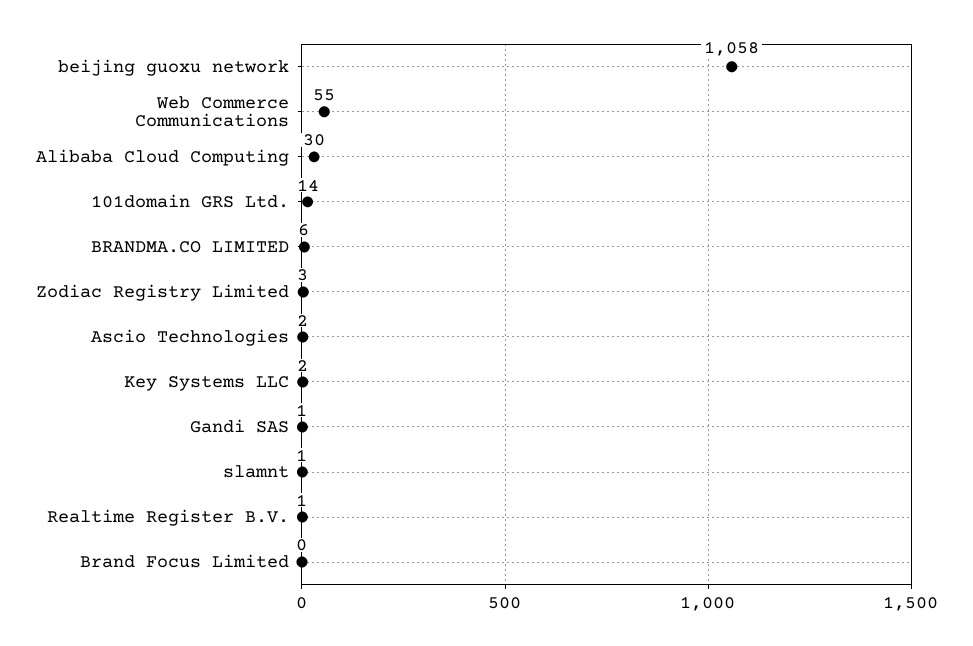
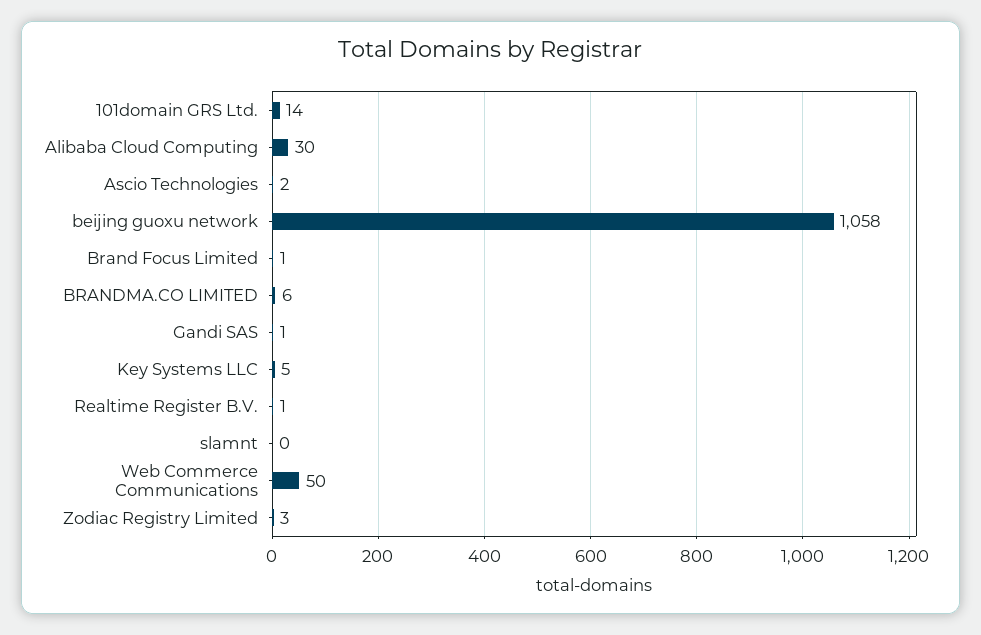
  {
    "beijing guoxu network": 1058,
-   "Web Commerce Communications": 55,
+   "Web Commerce Communications": 50,
    "Alibaba Cloud Computing": 30,
    "101domain GRS Ltd.": 14,
    "BRANDMA.CO LIMITED": 6,
    "Zodiac Registry Limited": 3,
    "Ascio Technologies": 2,
-   "Key Systems LLC": 2,
+   "Key Systems LLC": 5,
    "Gandi SAS": 1,
-   "slamnt": 1,
+   "slamnt": 0,
    "Realtime Register B.V.": 1,
-   "Brand Focus Limited": 0
+   "Brand Focus Limited": 1
  }

